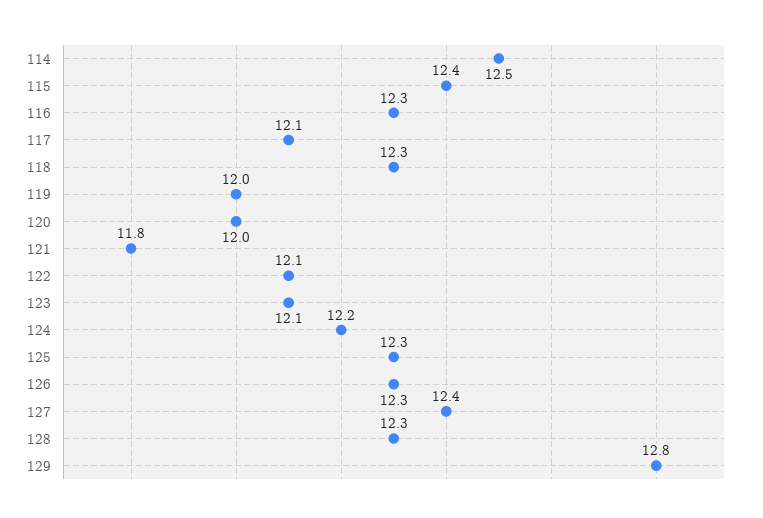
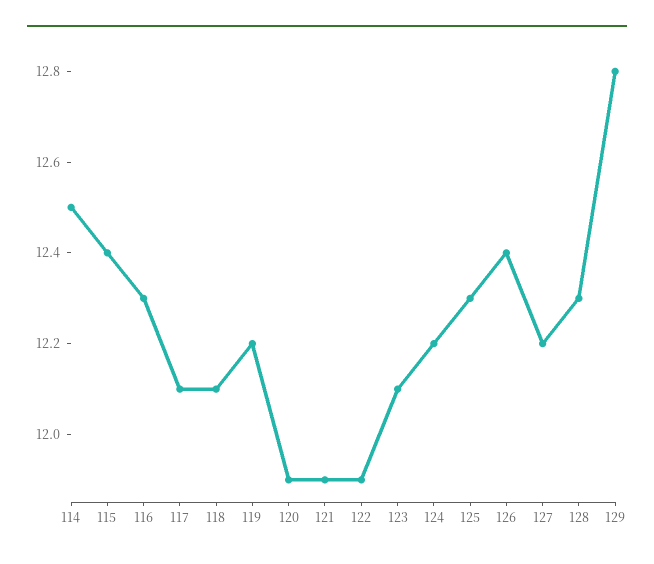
  {
    "114": 12.5,
    "115": 12.4,
    "116": 12.3,
    "117": 12.1,
-   "118": 12.3,
+   "118": 12.1,
-   "119": 12,
+   "119": 12.2,
-   "120": 12,
+   "120": 11.9,
-   "121": 11.8,
+   "121": 11.9,
-   "122": 12.1,
+   "122": 11.9,
    "123": 12.1,
    "124": 12.2,
    "125": 12.3,
-   "126": 12.3,
+   "126": 12.4,
-   "127": 12.4,
+   "127": 12.2,
    "128": 12.3,
    "129": 12.8
  }

